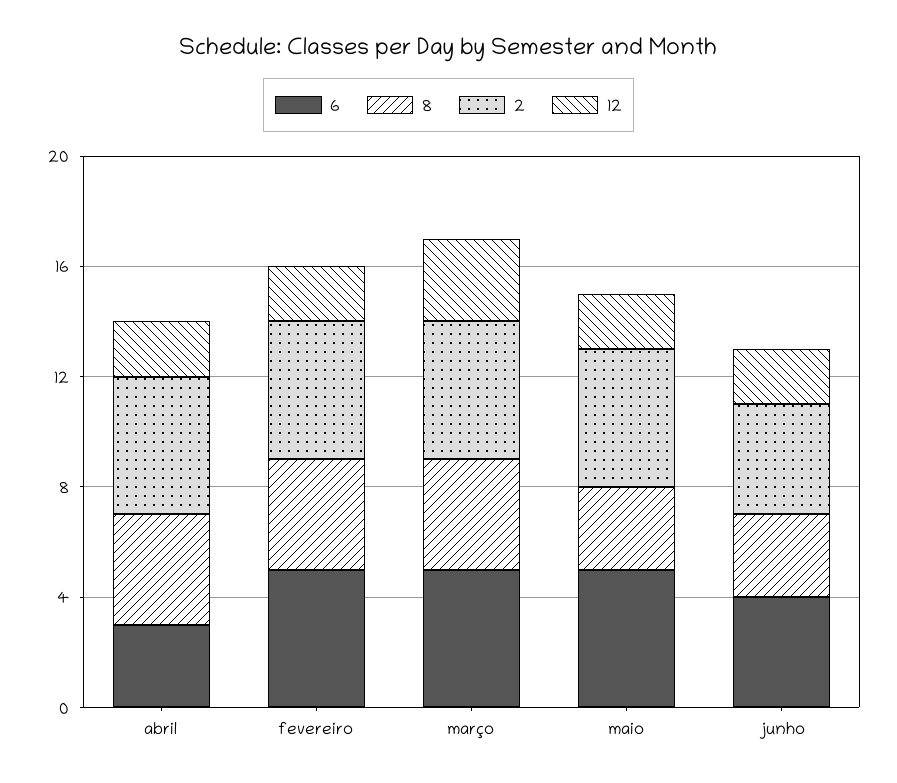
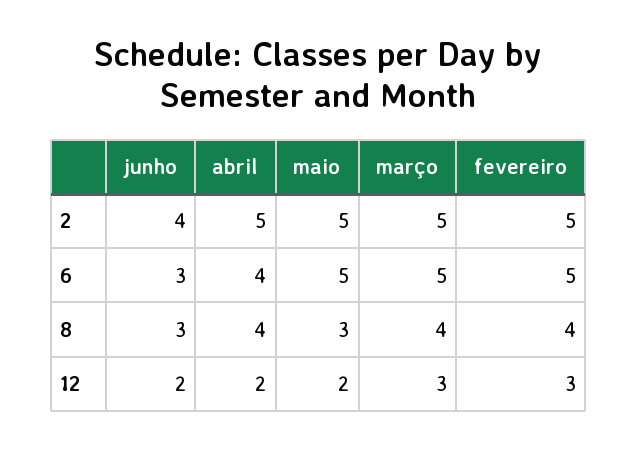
  {
    "6": {
-     "abril": 3,
+     "abril": 4,
      "fevereiro": 5,
      "março": 5,
      "maio": 5,
-     "junho": 4
+     "junho": 3
    },
    "8": {
      "abril": 4,
      "fevereiro": 4,
      "março": 4,
      "maio": 3,
      "junho": 3
    },
    "2": {
      "abril": 5,
      "fevereiro": 5,
      "março": 5,
      "maio": 5,
      "junho": 4
    },
    "12": {
      "abril": 2,
-     "fevereiro": 2,
+     "fevereiro": 3,
      "março": 3,
      "maio": 2,
      "junho": 2
    }
  }

